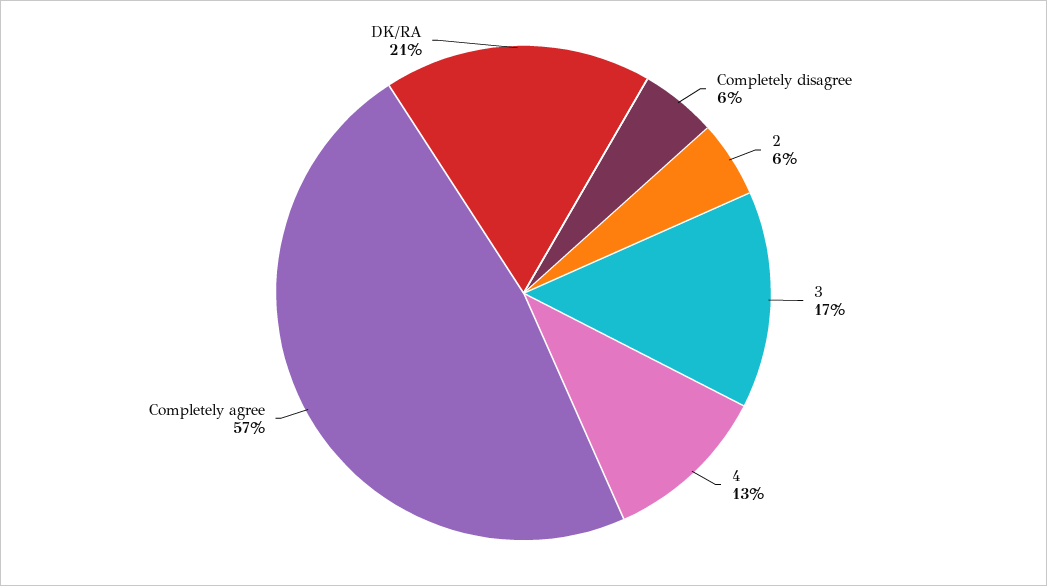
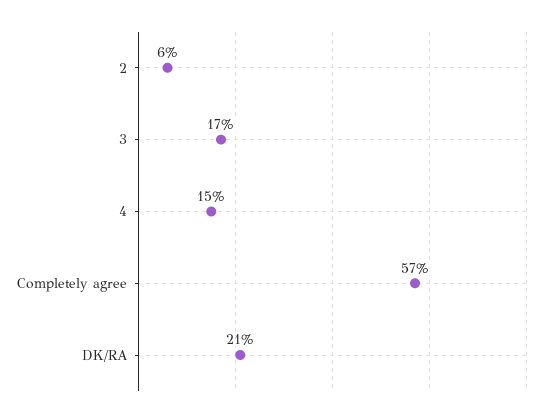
  {
-   "Completely disagree": 6,
    "2": 6,
    "3": 17,
-   "4": 13,
+   "4": 15,
    "Completely agree": 57,
    "DK/RA": 21
  }

